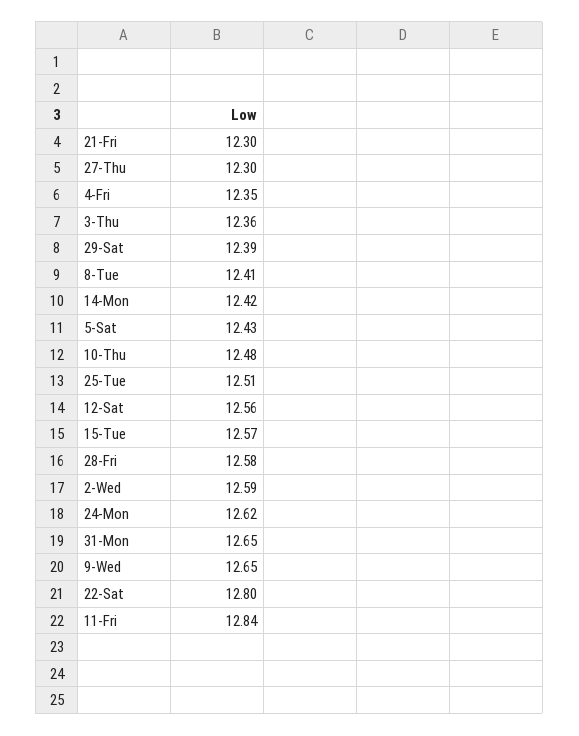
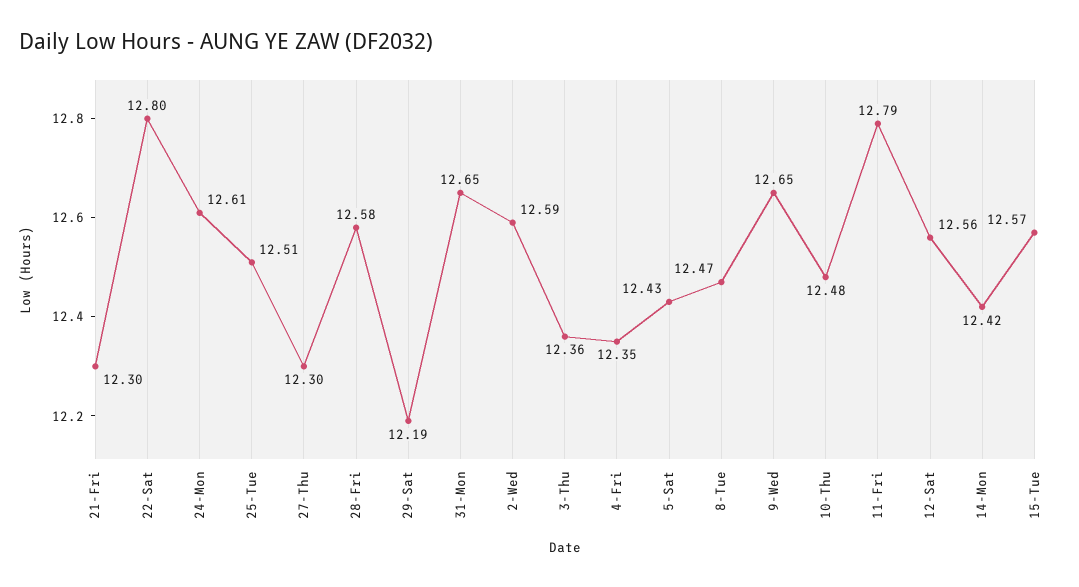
  {
    "21-Fri": 12.3,
    "27-Thu": 12.3,
    "4-Fri": 12.35,
    "3-Thu": 12.36,
-   "29-Sat": 12.39,
+   "29-Sat": 12.19,
-   "8-Tue": 12.41,
+   "8-Tue": 12.47,
    "14-Mon": 12.42,
    "5-Sat": 12.43,
    "10-Thu": 12.48,
    "25-Tue": 12.51,
    "12-Sat": 12.56,
    "15-Tue": 12.57,
    "28-Fri": 12.58,
    "2-Wed": 12.59,
-   "24-Mon": 12.62,
+   "24-Mon": 12.61,
    "31-Mon": 12.65,
    "9-Wed": 12.65,
    "22-Sat": 12.8,
-   "11-Fri": 12.84
+   "11-Fri": 12.79
  }

